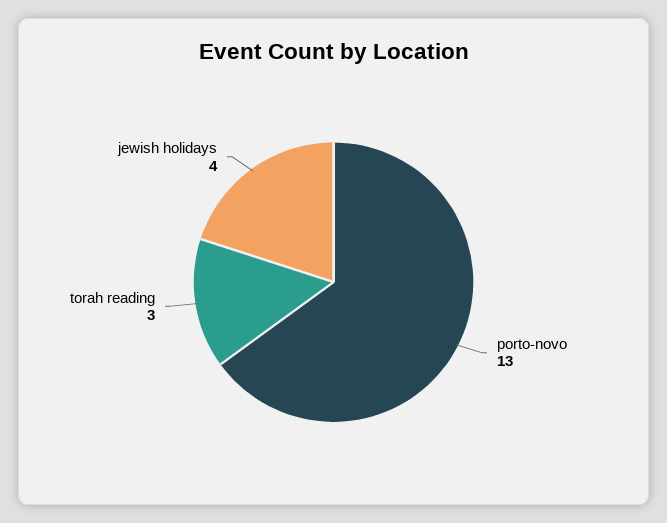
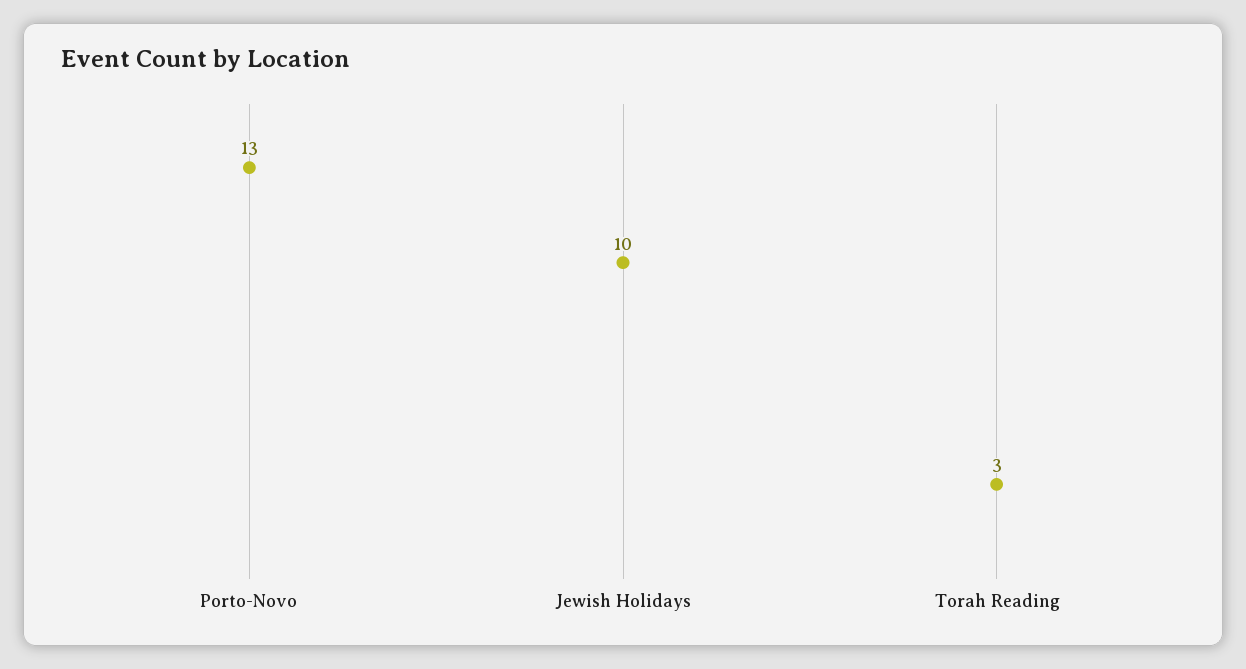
  {
    "porto-novo": 13,
    "torah reading": 3,
-   "jewish holidays": 4
+   "jewish holidays": 10
  }

